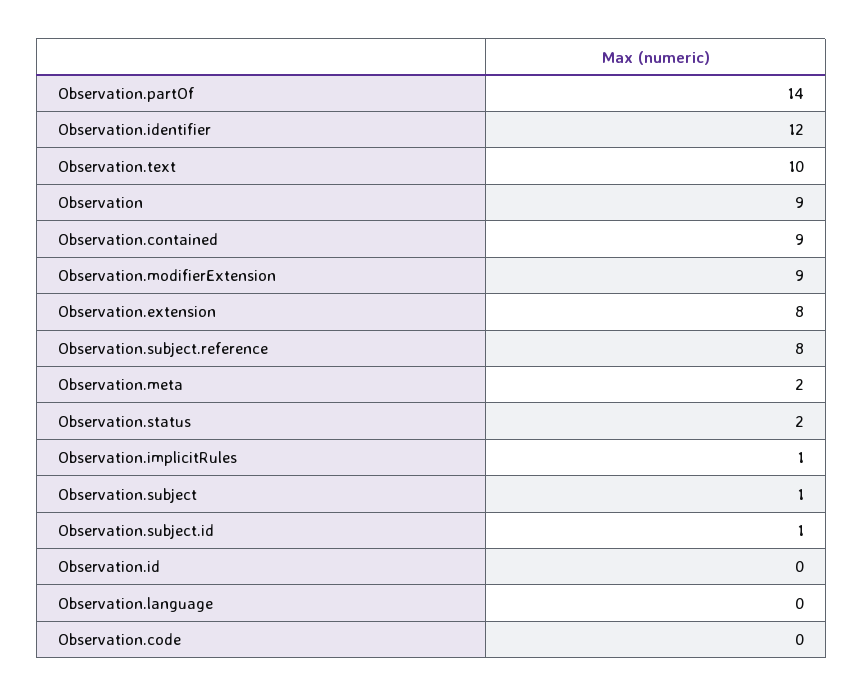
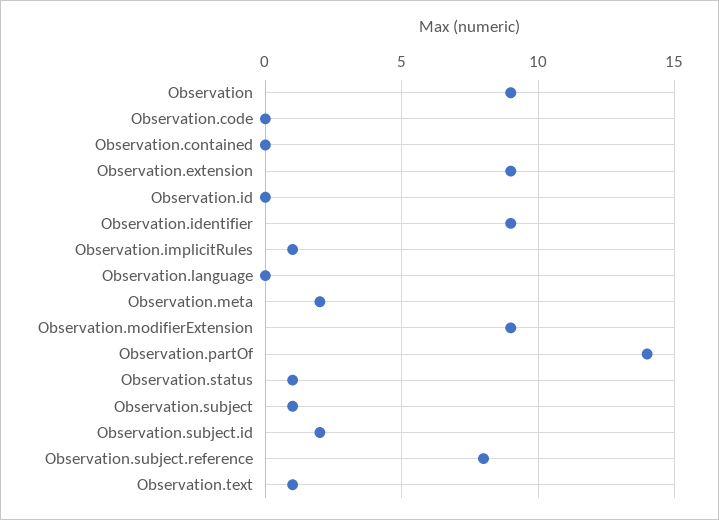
  {
    "Observation.partOf": 14,
-   "Observation.identifier": 12,
+   "Observation.identifier": 9,
-   "Observation.text": 10,
+   "Observation.text": 1,
    "Observation": 9,
-   "Observation.contained": 9,
+   "Observation.contained": 0,
    "Observation.modifierExtension": 9,
-   "Observation.extension": 8,
+   "Observation.extension": 9,
    "Observation.subject.reference": 8,
    "Observation.meta": 2,
-   "Observation.status": 2,
+   "Observation.status": 1,
    "Observation.implicitRules": 1,
    "Observation.subject": 1,
-   "Observation.subject.id": 1,
+   "Observation.subject.id": 2,
    "Observation.id": 0,
    "Observation.language": 0,
    "Observation.code": 0
  }

